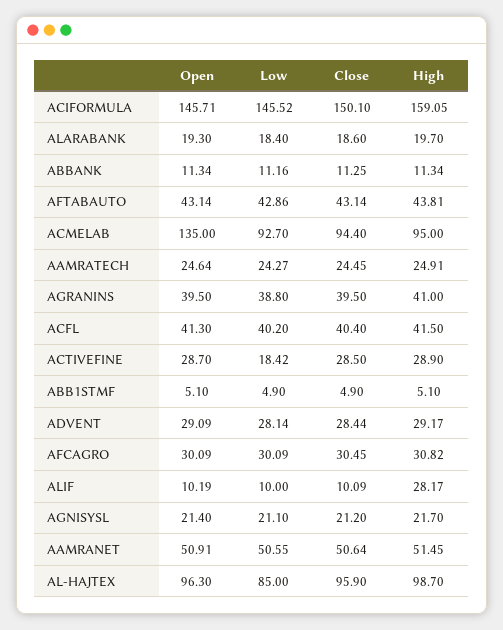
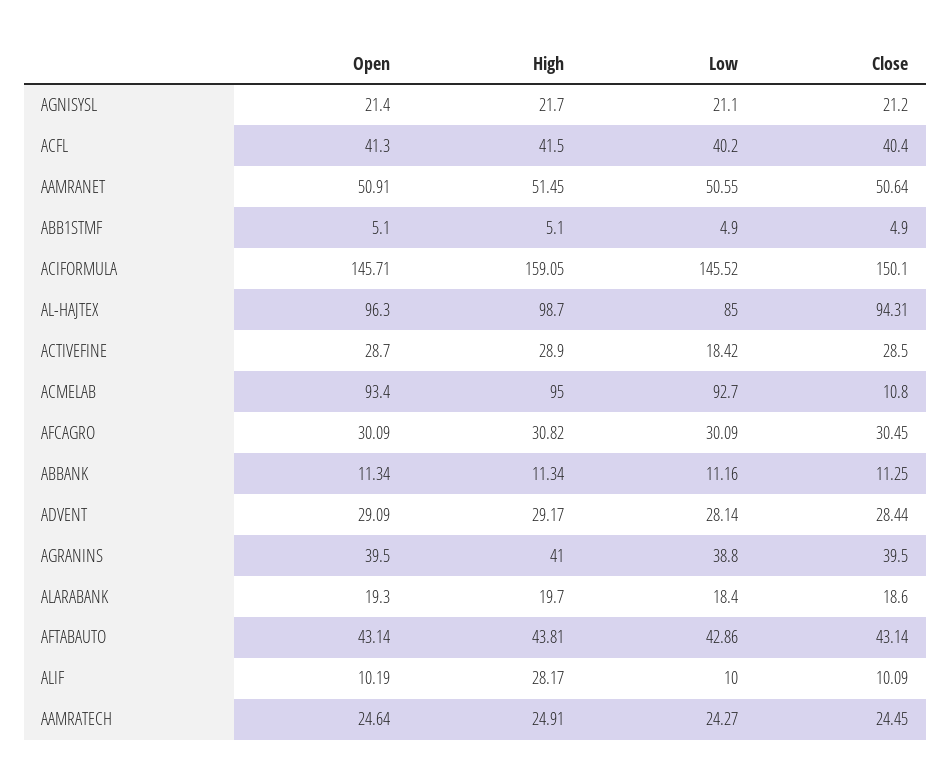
  {
    "Open": {
      "ACIFORMULA": 145.71,
      "ALARABANK": 19.3,
      "ABBANK": 11.34,
      "AFTABAUTO": 43.14,
-     "ACMELAB": 135,
+     "ACMELAB": 93.4,
      "AAMRATECH": 24.64,
      "AGRANINS": 39.5,
      "ACFL": 41.3,
      "ACTIVEFINE": 28.7,
      "ABB1STMF": 5.1,
      "ADVENT": 29.09,
      "AFCAGRO": 30.09,
      "ALIF": 10.19,
      "AGNISYSL": 21.4,
      "AAMRANET": 50.91,
      "AL-HAJTEX": 96.3
    },
    "Low": {
      "ACIFORMULA": 145.52,
      "ALARABANK": 18.4,
      "ABBANK": 11.16,
      "AFTABAUTO": 42.86,
      "ACMELAB": 92.7,
      "AAMRATECH": 24.27,
      "AGRANINS": 38.8,
      "ACFL": 40.2,
      "ACTIVEFINE": 18.42,
      "ABB1STMF": 4.9,
      "ADVENT": 28.14,
      "AFCAGRO": 30.09,
      "ALIF": 10,
      "AGNISYSL": 21.1,
      "AAMRANET": 50.55,
      "AL-HAJTEX": 85
    },
    "Close": {
      "ACIFORMULA": 150.1,
      "ALARABANK": 18.6,
      "ABBANK": 11.25,
      "AFTABAUTO": 43.14,
-     "ACMELAB": 94.4,
+     "ACMELAB": 10.8,
      "AAMRATECH": 24.45,
      "AGRANINS": 39.5,
      "ACFL": 40.4,
      "ACTIVEFINE": 28.5,
      "ABB1STMF": 4.9,
      "ADVENT": 28.44,
      "AFCAGRO": 30.45,
      "ALIF": 10.09,
      "AGNISYSL": 21.2,
      "AAMRANET": 50.64,
-     "AL-HAJTEX": 95.9
+     "AL-HAJTEX": 94.31
    },
    "High": {
      "ACIFORMULA": 159.05,
      "ALARABANK": 19.7,
      "ABBANK": 11.34,
      "AFTABAUTO": 43.81,
      "ACMELAB": 95,
      "AAMRATECH": 24.91,
      "AGRANINS": 41,
      "ACFL": 41.5,
      "ACTIVEFINE": 28.9,
      "ABB1STMF": 5.1,
      "ADVENT": 29.17,
      "AFCAGRO": 30.82,
      "ALIF": 28.17,
      "AGNISYSL": 21.7,
      "AAMRANET": 51.45,
      "AL-HAJTEX": 98.7
    }
  }

